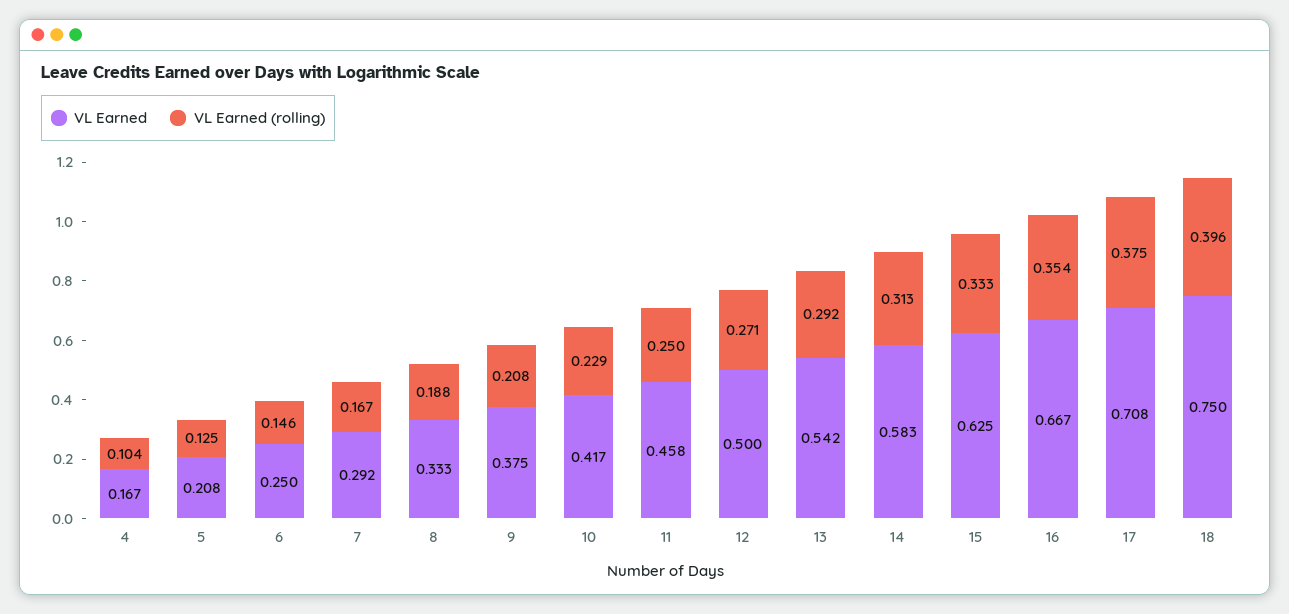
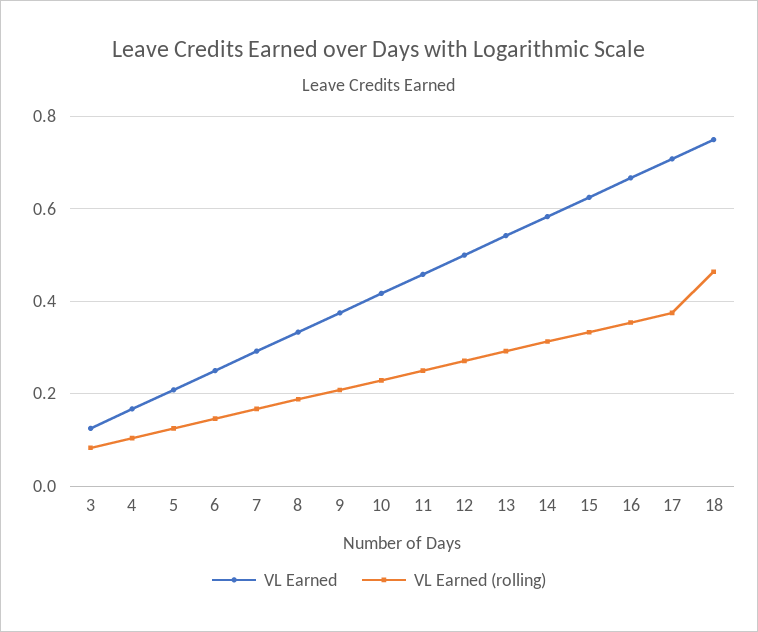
  {
    "VL Earned": {
      "4": 0.167,
      "5": 0.208,
      "6": 0.25,
      "7": 0.292,
      "8": 0.333,
      "9": 0.375,
      "10": 0.417,
      "11": 0.458,
      "12": 0.5,
      "13": 0.542,
      "14": 0.583,
      "15": 0.625,
      "16": 0.667,
      "17": 0.708,
-     "18": 0.75
+     "18": 0.75,
+     "3": 0.12
    },
    "VL Earned (rolling)": {
      "4": 0.104,
      "5": 0.125,
      "6": 0.146,
      "7": 0.167,
      "8": 0.188,
      "9": 0.208,
      "10": 0.229,
      "11": 0.25,
      "12": 0.271,
      "13": 0.292,
      "14": 0.313,
      "15": 0.333,
      "16": 0.354,
      "17": 0.375,
-     "18": 0.396
+     "18": 0.46,
+     "3": 0.08
    }
  }

